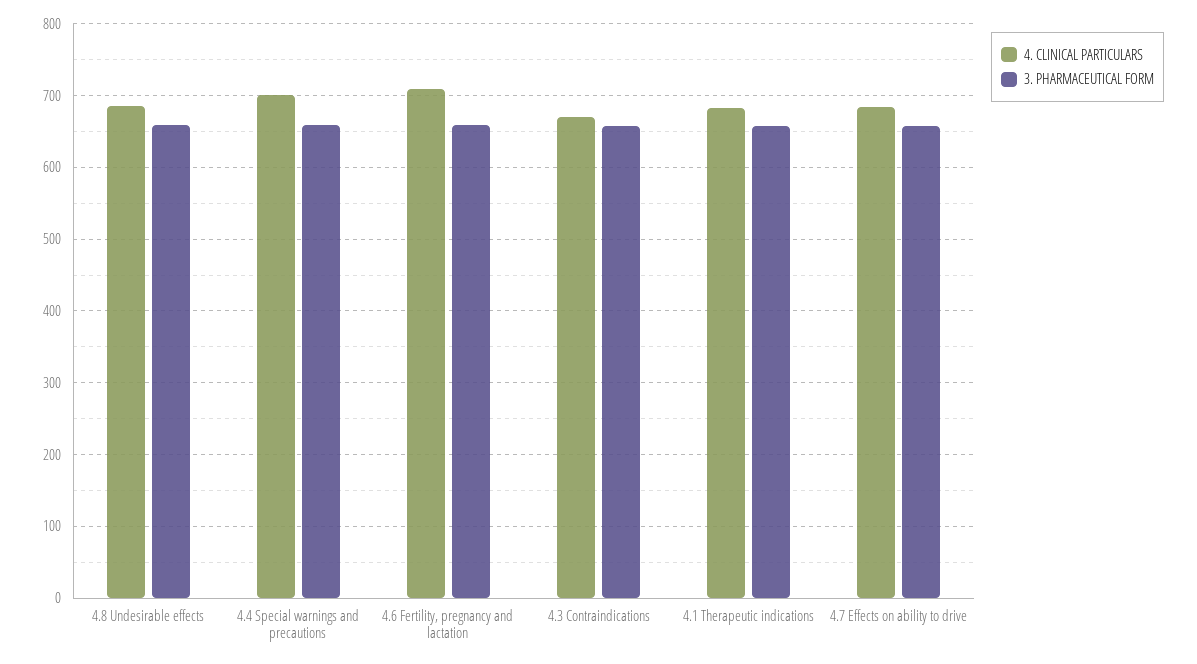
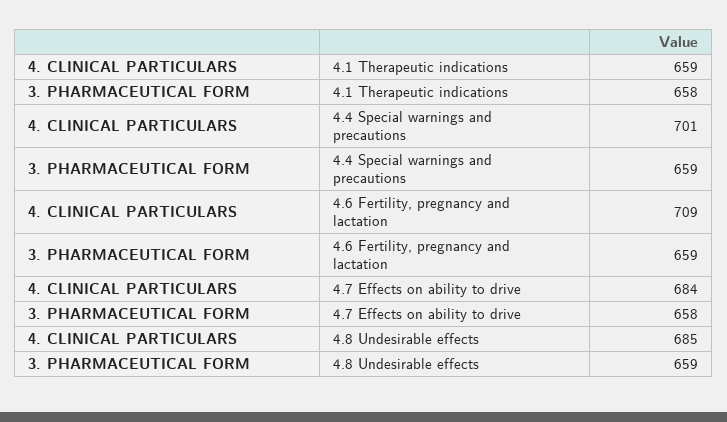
  {
    "4. CLINICAL PARTICULARS": {
      "4.8 Undesirable effects": 685,
      "4.4 Special warnings and precautions": 701,
      "4.6 Fertility, pregnancy and lactation": 709,
-     "4.3 Contraindications": 670,
-     "4.1 Therapeutic indications": 680,
+     "4.1 Therapeutic indications": 659,
      "4.7 Effects on ability to drive": 684
    },
    "3. PHARMACEUTICAL FORM": {
      "4.8 Undesirable effects": 659,
      "4.4 Special warnings and precautions": 659,
      "4.6 Fertility, pregnancy and lactation": 659,
-     "4.3 Contraindications": 660,
      "4.1 Therapeutic indications": 658,
      "4.7 Effects on ability to drive": 658
    }
  }

